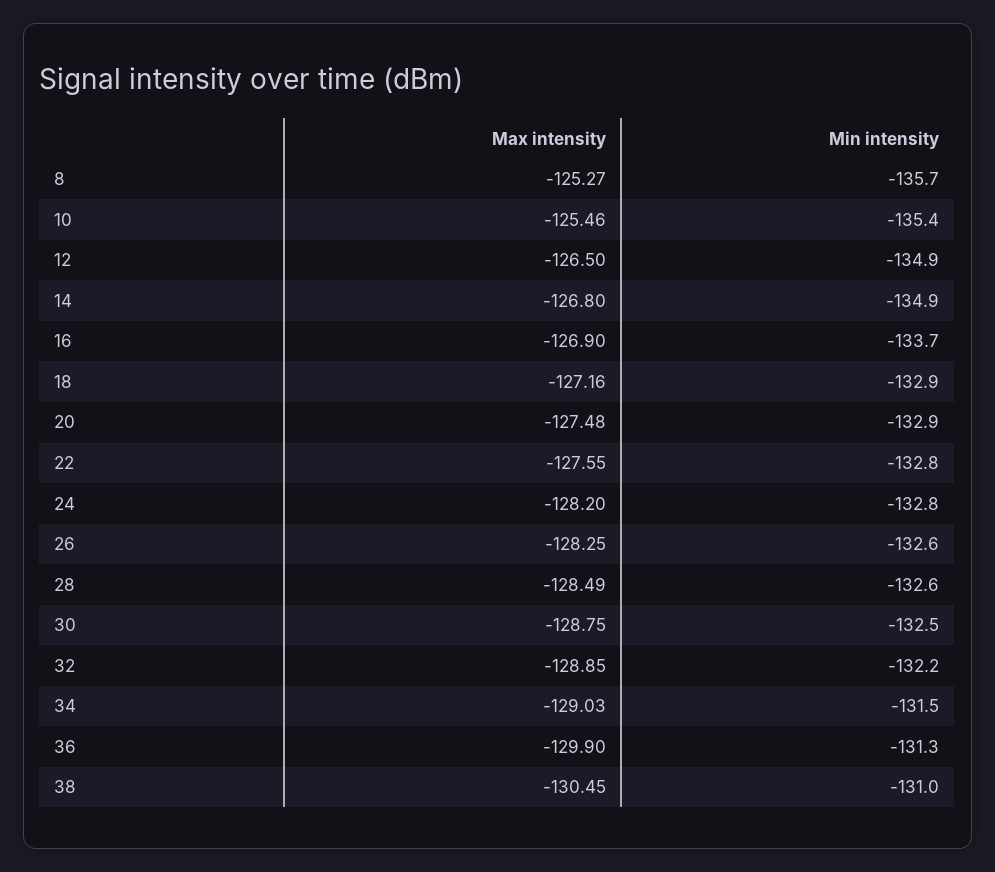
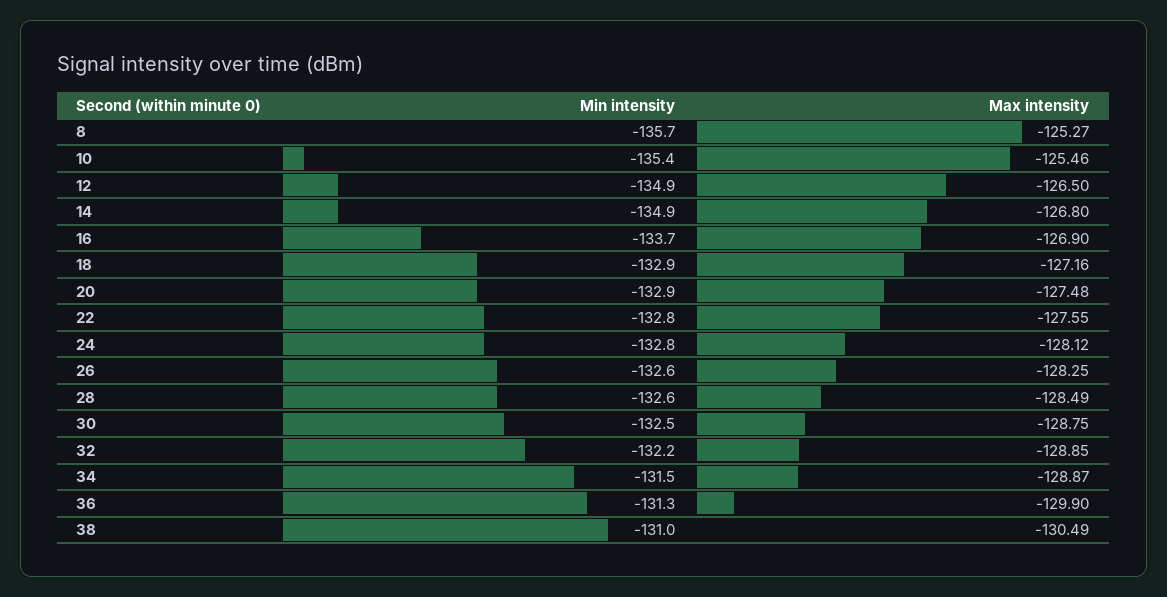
  {
    "Max intensity": {
      "8": -125.27,
      "10": -125.46,
      "12": -126.5,
      "14": -126.8,
      "16": -126.9,
      "18": -127.16,
      "20": -127.48,
      "22": -127.55,
-     "24": -128.2,
+     "24": -128.12,
      "26": -128.25,
      "28": -128.49,
      "30": -128.75,
      "32": -128.85,
-     "34": -129.03,
+     "34": -128.87,
      "36": -129.9,
-     "38": -130.45
+     "38": -130.49
    },
    "Min intensity": {
      "8": -135.7,
      "10": -135.4,
      "12": -134.9,
      "14": -134.9,
      "16": -133.7,
      "18": -132.9,
      "20": -132.9,
      "22": -132.8,
      "24": -132.8,
      "26": -132.6,
      "28": -132.6,
      "30": -132.5,
      "32": -132.2,
      "34": -131.5,
      "36": -131.3,
      "38": -131
    }
  }

